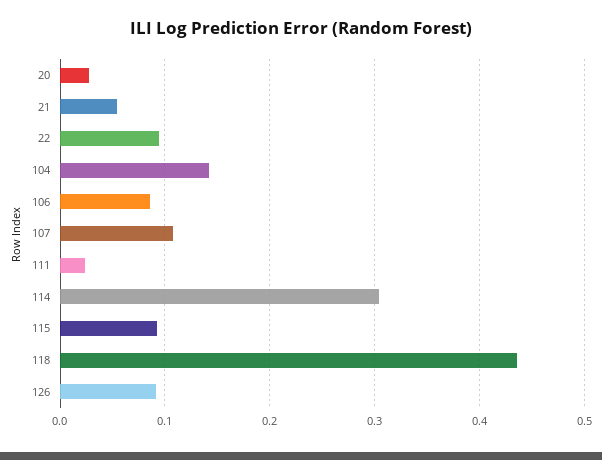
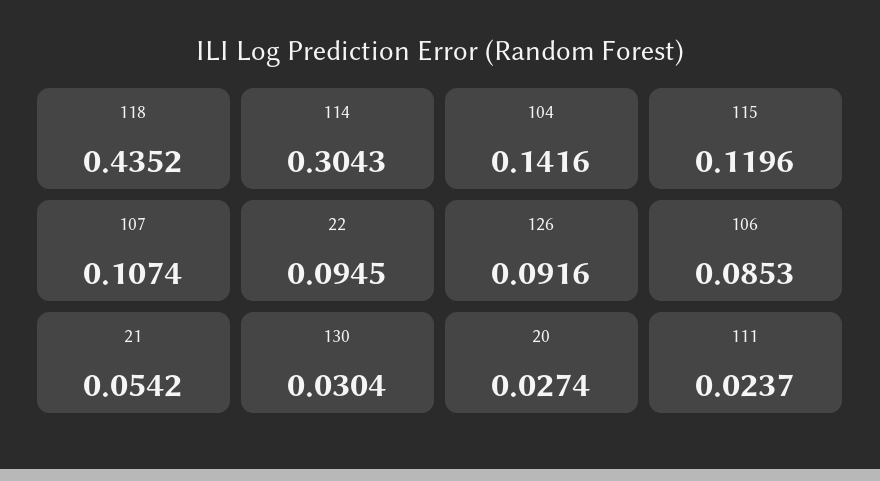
  {
    "20": 0.0274,
    "21": 0.0542,
    "22": 0.0945,
    "104": 0.1416,
    "106": 0.0853,
    "107": 0.1074,
    "111": 0.0237,
    "114": 0.3043,
-   "115": 0.09,
+   "115": 0.1196,
    "118": 0.4352,
-   "126": 0.0916
+   "126": 0.0916,
+   "130": 0.0304
  }

